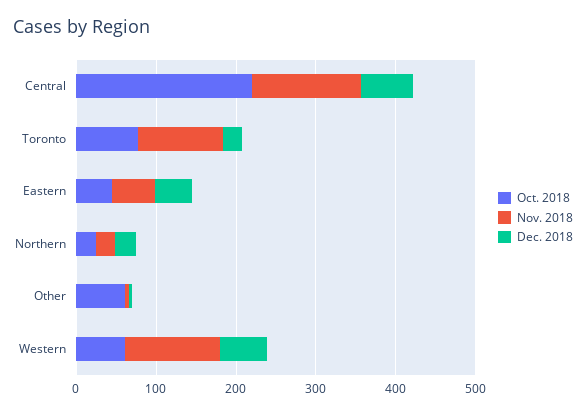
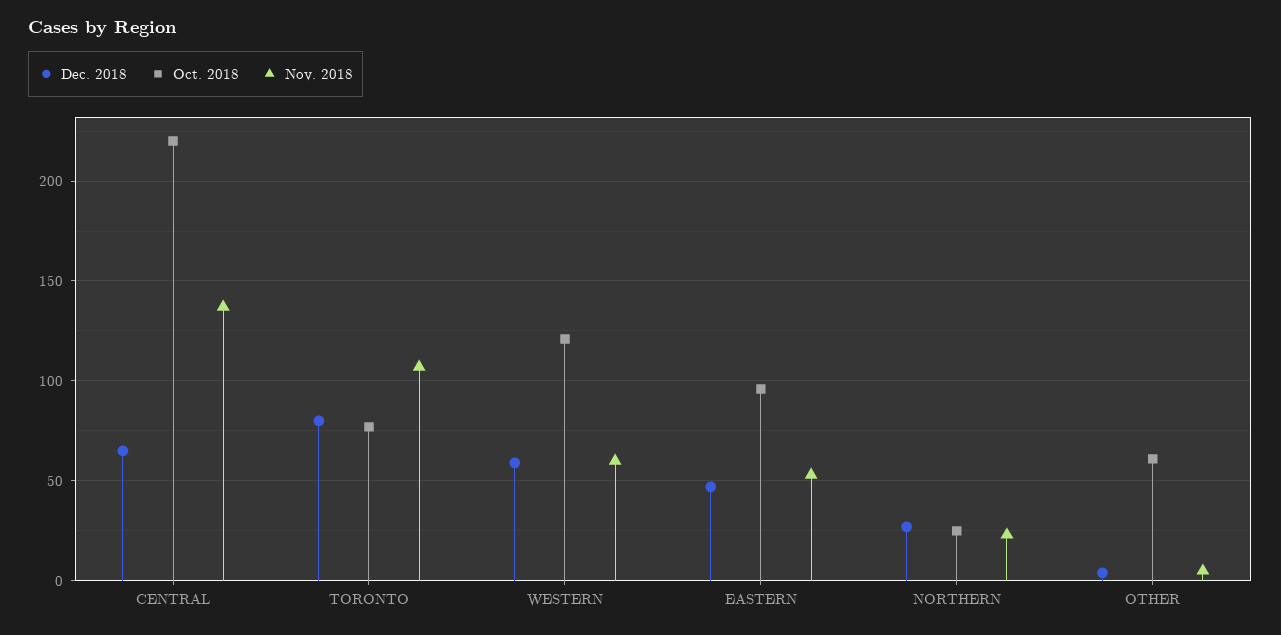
  {
    "Oct. 2018": {
      "Central": 220,
      "Toronto": 75,
-     "Eastern": 40,
+     "Eastern": 95,
      "Northern": 25,
      "Other": 60,
-     "Western": 60
+     "Western": 120
    },
    "Nov. 2018": {
      "Central": 135,
      "Toronto": 105,
      "Eastern": 55,
      "Northern": 25,
      "Other": 5,
-     "Western": 120
+     "Western": 60
    },
    "Dec. 2018": {
      "Central": 65,
-     "Toronto": 20,
+     "Toronto": 80,
      "Eastern": 45,
      "Northern": 25,
      "Other": 5,
      "Western": 60
    }
  }

